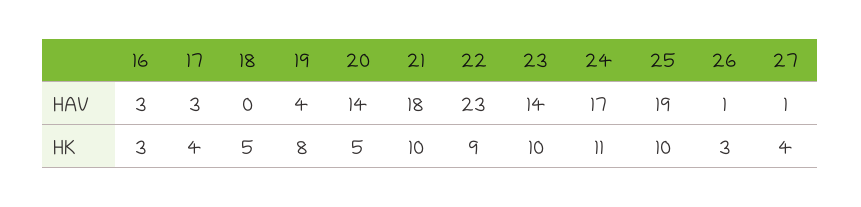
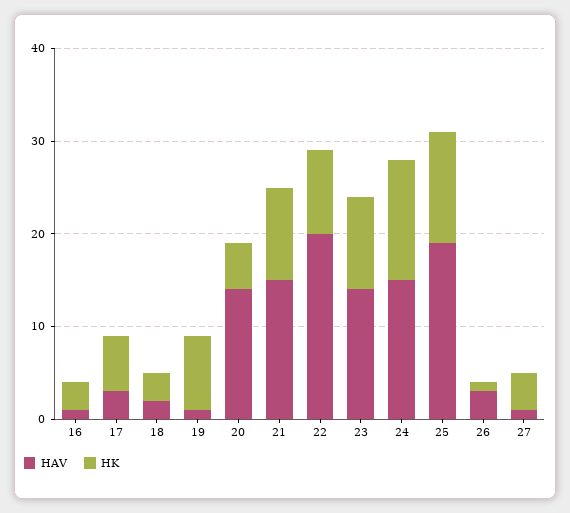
  {
    "HAV": {
-     "16": 3,
+     "16": 1,
      "17": 3,
-     "18": 0,
+     "18": 2,
-     "19": 4,
+     "19": 1,
      "20": 14,
-     "21": 18,
+     "21": 15,
-     "22": 23,
+     "22": 20,
      "23": 14,
-     "24": 17,
+     "24": 15,
      "25": 19,
-     "26": 1,
+     "26": 3,
      "27": 1
    },
    "HK": {
      "16": 3,
-     "17": 4,
+     "17": 6,
-     "18": 5,
+     "18": 3,
      "19": 8,
      "20": 5,
      "21": 10,
      "22": 9,
      "23": 10,
-     "24": 11,
+     "24": 13,
-     "25": 10,
+     "25": 12,
-     "26": 3,
+     "26": 1,
      "27": 4
    }
  }

